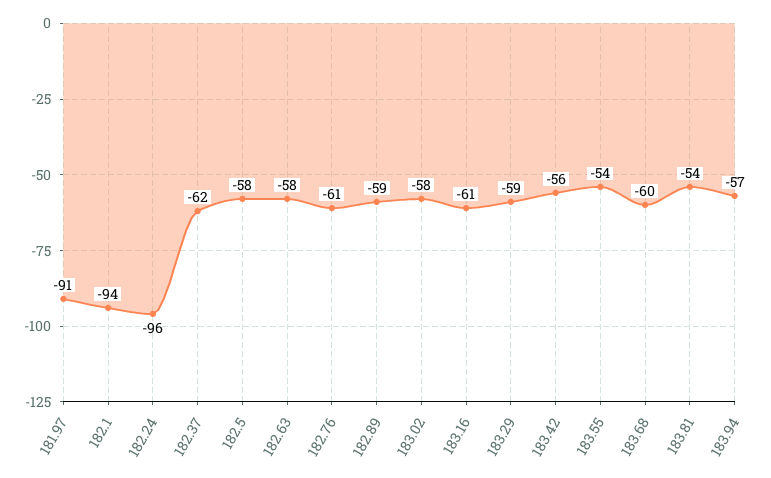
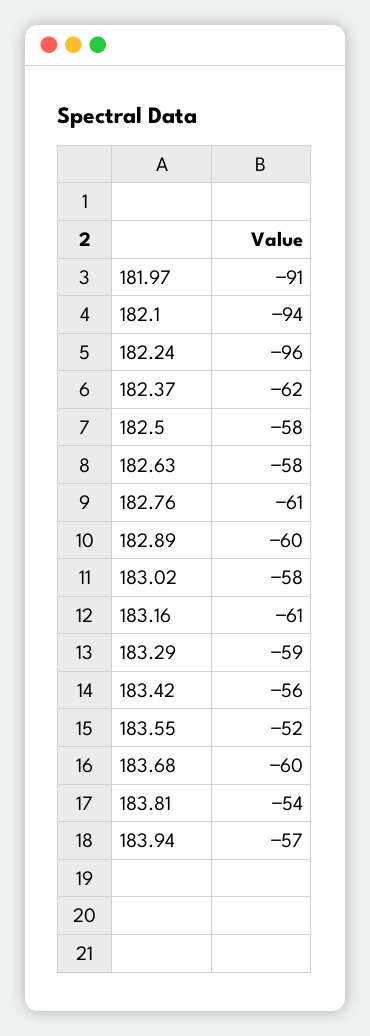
  {
    "181.97": -91,
    "182.1": -94,
    "182.24": -96,
    "182.37": -62,
    "182.5": -58,
    "182.63": -58,
    "182.76": -61,
-   "182.89": -59,
+   "182.89": -60,
    "183.02": -58,
    "183.16": -61,
    "183.29": -59,
    "183.42": -56,
-   "183.55": -54,
+   "183.55": -52,
    "183.68": -60,
    "183.81": -54,
    "183.94": -57
  }

